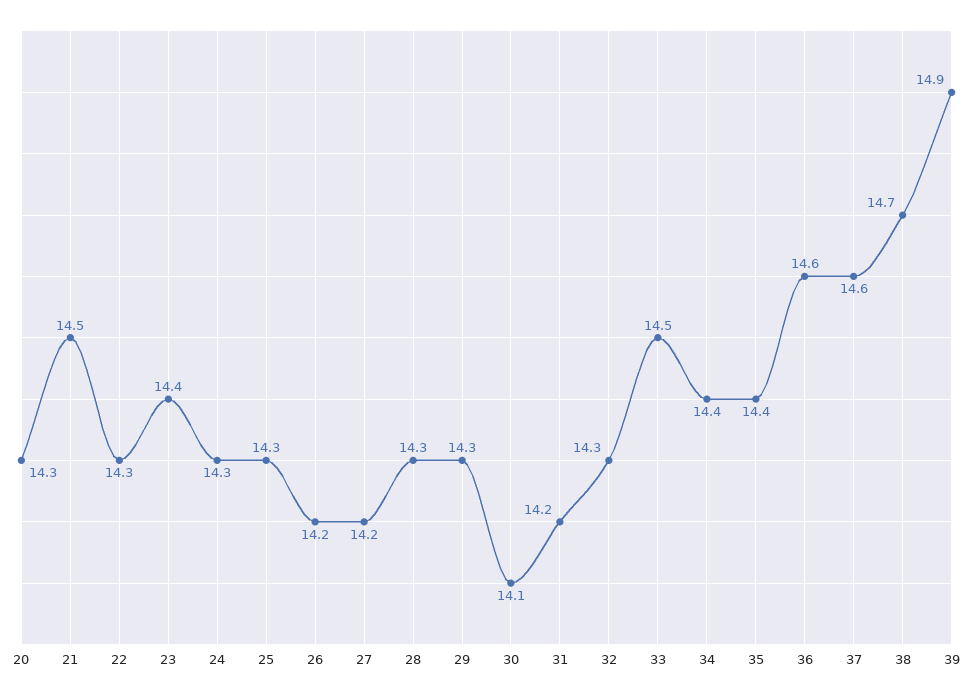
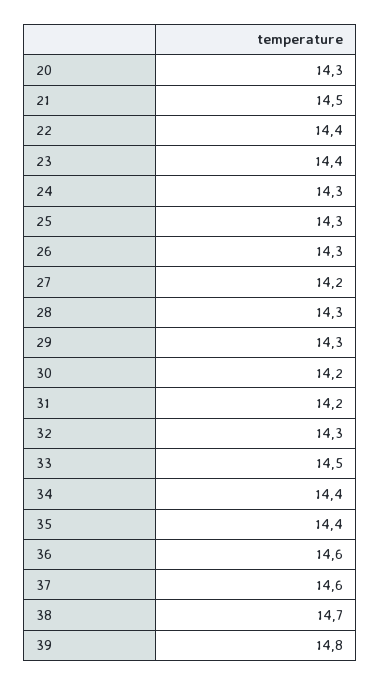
  {
    "20": 14.3,
    "21": 14.5,
-   "22": 14.3,
+   "22": 14.4,
    "23": 14.4,
    "24": 14.3,
    "25": 14.3,
-   "26": 14.2,
+   "26": 14.3,
    "27": 14.2,
    "28": 14.3,
    "29": 14.3,
-   "30": 14.1,
+   "30": 14.2,
    "31": 14.2,
    "32": 14.3,
    "33": 14.5,
    "34": 14.4,
    "35": 14.4,
    "36": 14.6,
    "37": 14.6,
    "38": 14.7,
-   "39": 14.9
+   "39": 14.8
  }

